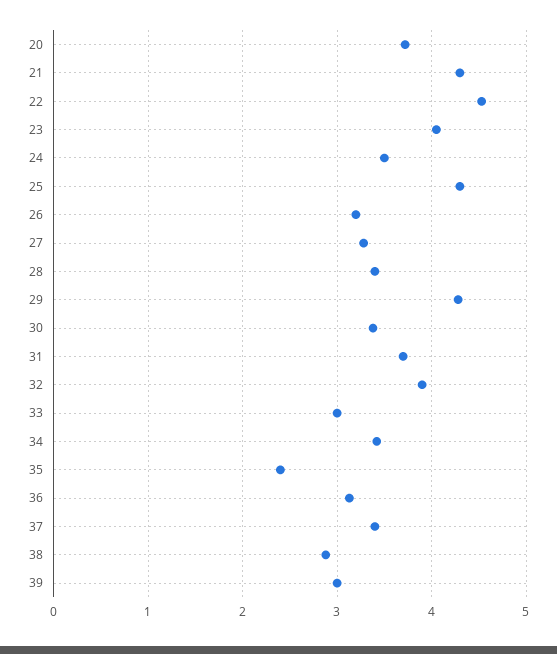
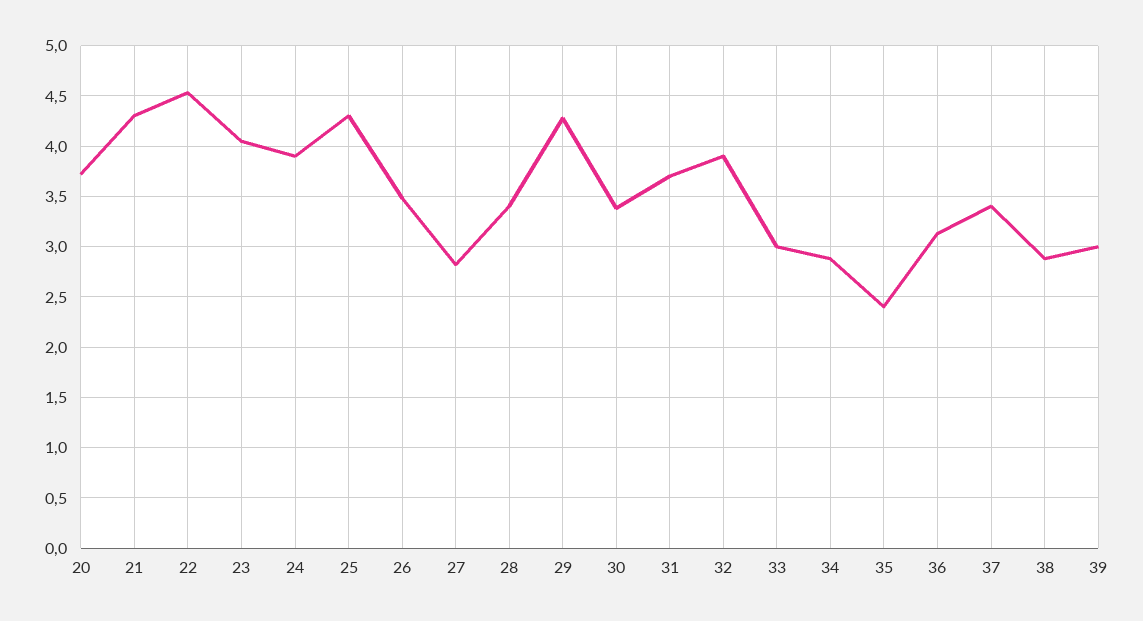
  {
    "20": 3.7,
    "21": 4.3,
    "22": 4.5,
    "23": 4.1,
-   "24": 3.5,
+   "24": 3.9,
    "25": 4.3,
-   "26": 3.2,
+   "26": 3.5,
-   "27": 3.3,
+   "27": 2.8,
    "28": 3.4,
    "29": 4.3,
    "30": 3.4,
    "31": 3.7,
    "32": 3.9,
    "33": 3,
-   "34": 3.4,
+   "34": 2.9,
    "35": 2.4,
    "36": 3.1,
    "37": 3.4,
    "38": 2.9,
    "39": 3
  }

